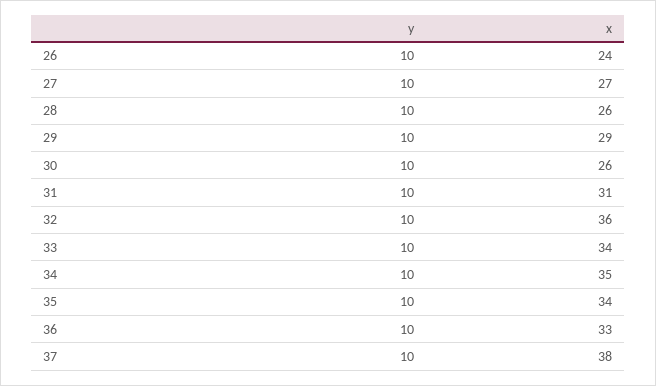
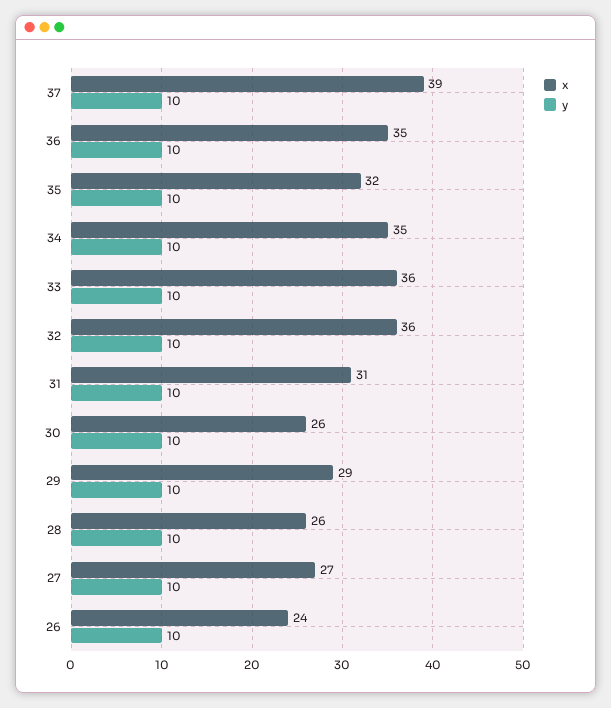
  {
    "y": {
      "26": 10,
      "27": 10,
      "28": 10,
      "29": 10,
      "30": 10,
      "31": 10,
      "32": 10,
      "33": 10,
      "34": 10,
      "35": 10,
      "36": 10,
      "37": 10
    },
    "x": {
      "26": 24,
      "27": 27,
      "28": 26,
      "29": 29,
      "30": 26,
      "31": 31,
      "32": 36,
-     "33": 34,
+     "33": 36,
      "34": 35,
-     "35": 34,
+     "35": 32,
-     "36": 33,
+     "36": 35,
-     "37": 38
+     "37": 39
    }
  }

